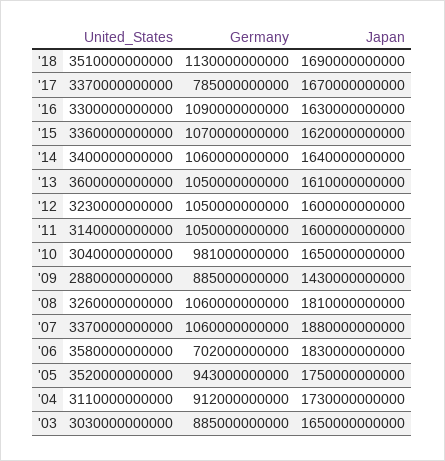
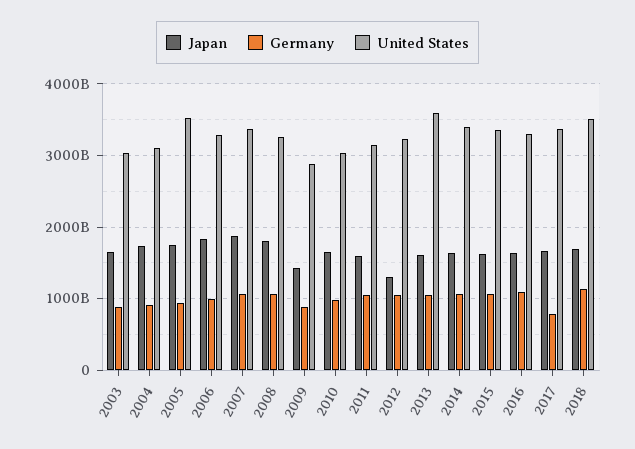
  {
    "United_States": {
      "'18": 3510000000000,
      "'17": 3370000000000,
      "'16": 3300000000000,
      "'15": 3360000000000,
      "'14": 3400000000000,
      "'13": 3600000000000,
      "'12": 3230000000000,
      "'11": 3140000000000,
      "'10": 3040000000000,
      "'09": 2880000000000,
      "'08": 3260000000000,
      "'07": 3370000000000,
-     "'06": 3580000000000,
+     "'06": 3300000000000,
      "'05": 3520000000000,
      "'04": 3110000000000,
      "'03": 3030000000000
    },
    "Germany": {
      "'18": 1130000000000,
      "'17": 785000000000,
      "'16": 1090000000000,
      "'15": 1070000000000,
      "'14": 1060000000000,
      "'13": 1050000000000,
      "'12": 1050000000000,
      "'11": 1050000000000,
      "'10": 981000000000,
      "'09": 885000000000,
      "'08": 1060000000000,
      "'07": 1060000000000,
-     "'06": 702000000000,
+     "'06": 1000000000000,
      "'05": 943000000000,
      "'04": 912000000000,
      "'03": 885000000000
    },
    "Japan": {
      "'18": 1690000000000,
      "'17": 1670000000000,
      "'16": 1630000000000,
      "'15": 1620000000000,
      "'14": 1640000000000,
      "'13": 1610000000000,
-     "'12": 1600000000000,
+     "'12": 1300000000000,
      "'11": 1600000000000,
      "'10": 1650000000000,
      "'09": 1430000000000,
      "'08": 1810000000000,
      "'07": 1880000000000,
      "'06": 1830000000000,
      "'05": 1750000000000,
      "'04": 1730000000000,
      "'03": 1650000000000
    }
  }

